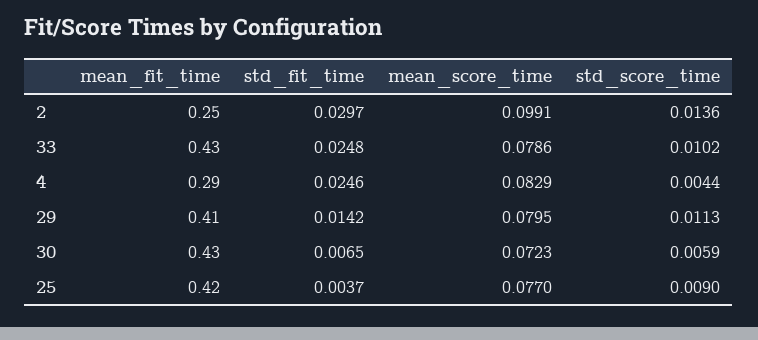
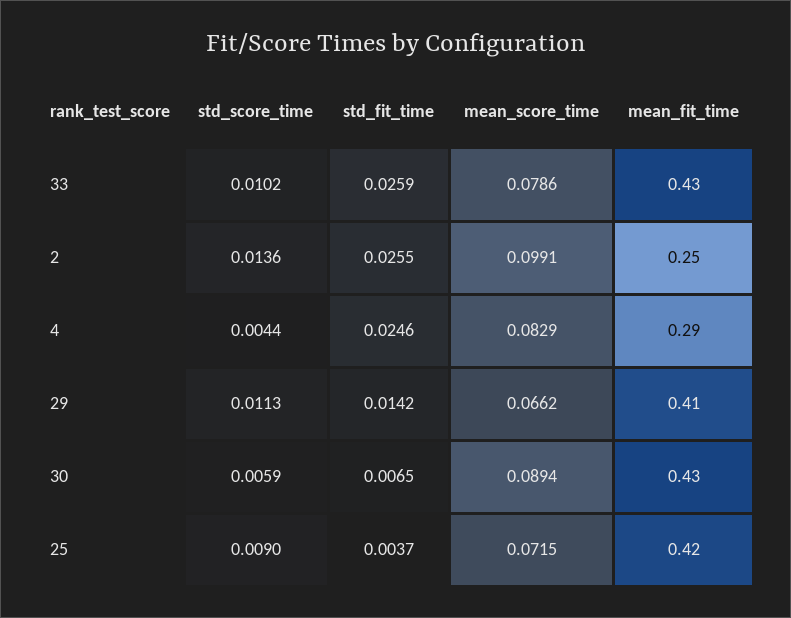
  {
    "mean_fit_time": {
      "2": 0.25,
      "33": 0.43,
      "4": 0.29,
      "29": 0.41,
      "30": 0.43,
      "25": 0.42
    },
    "std_fit_time": {
-     "2": 0.0297,
+     "2": 0.0255,
-     "33": 0.0248,
+     "33": 0.0259,
      "4": 0.0246,
      "29": 0.0142,
      "30": 0.0065,
      "25": 0.0037
    },
    "mean_score_time": {
      "2": 0.0991,
      "33": 0.0786,
      "4": 0.0829,
-     "29": 0.0795,
+     "29": 0.0662,
-     "30": 0.0723,
+     "30": 0.0894,
-     "25": 0.077
+     "25": 0.0715
    },
    "std_score_time": {
      "2": 0.0136,
      "33": 0.0102,
      "4": 0.0044,
      "29": 0.0113,
      "30": 0.0059,
      "25": 0.009
    }
  }

